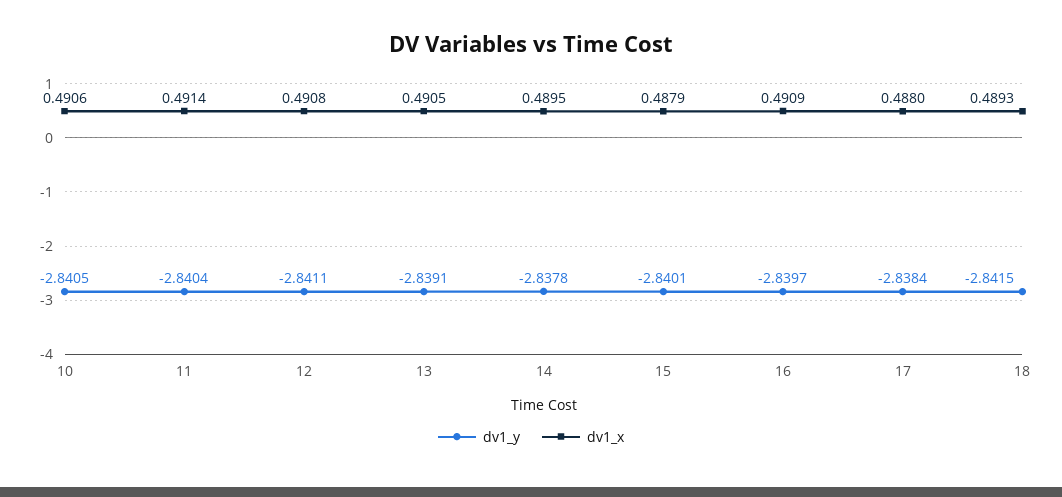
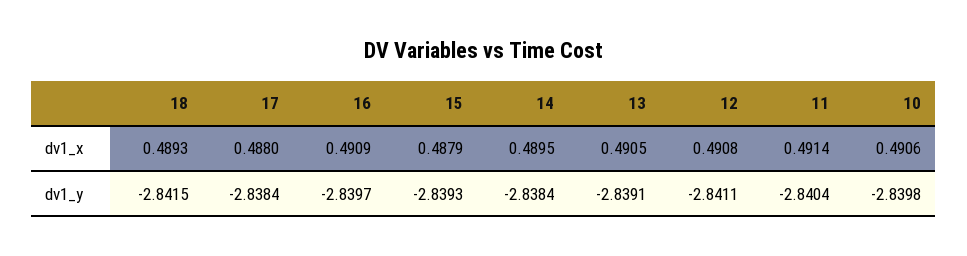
  {
    "dv1_y": {
-     "10": -2.8405,
+     "10": -2.8398,
      "11": -2.8404,
      "12": -2.8411,
      "13": -2.8391,
-     "14": -2.8378,
+     "14": -2.8384,
-     "15": -2.8401,
+     "15": -2.8393,
      "16": -2.8397,
      "17": -2.8384,
      "18": -2.8415
    },
    "dv1_x": {
      "10": 0.4906,
      "11": 0.4914,
      "12": 0.4908,
      "13": 0.4905,
      "14": 0.4895,
      "15": 0.4879,
      "16": 0.4909,
      "17": 0.488,
      "18": 0.4893
    }
  }

